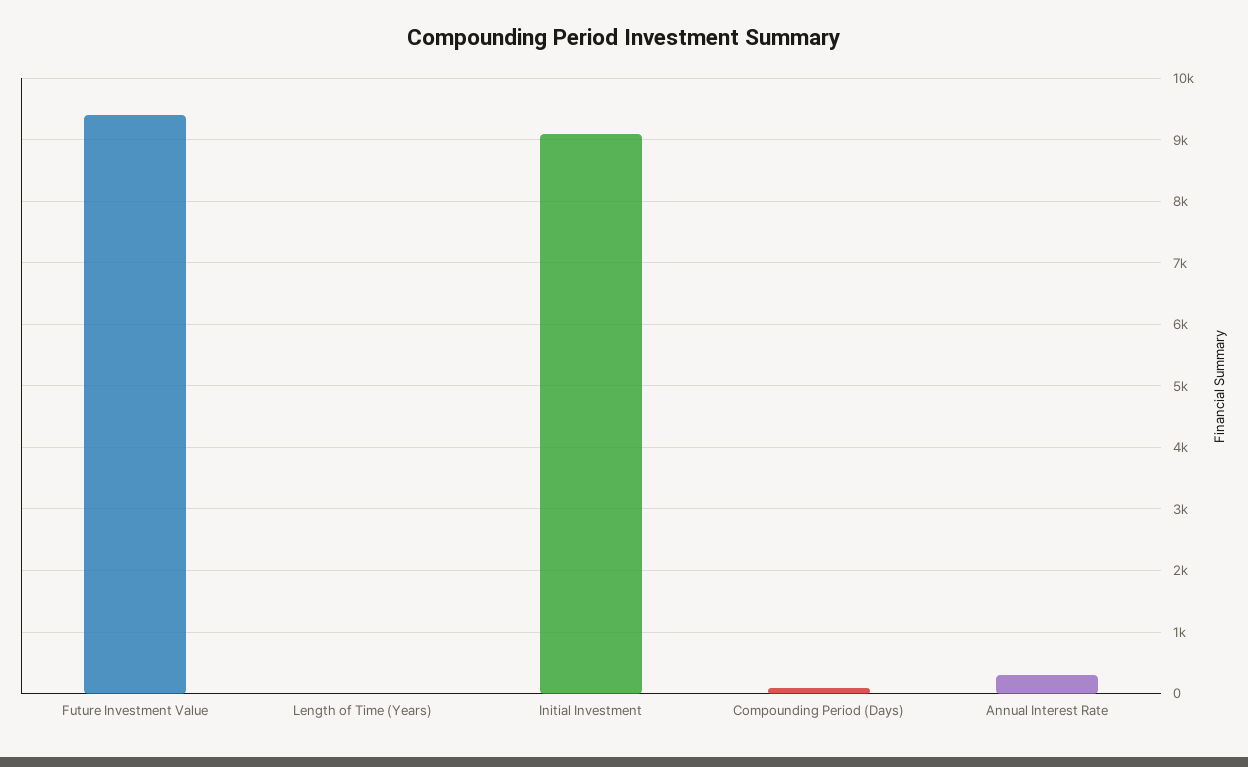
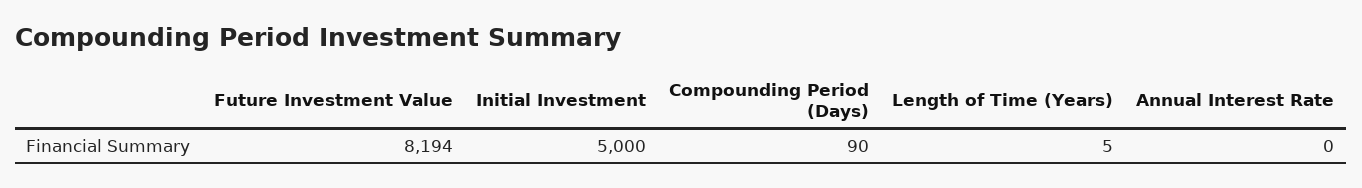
  {
-   "Future Investment Value": 9400,
+   "Future Investment Value": 8194,
    "Length of Time (Years)": 5,
-   "Initial Investment": 9100,
+   "Initial Investment": 5000,
    "Compounding Period (Days)": 90,
-   "Annual Interest Rate": 300
+   "Annual Interest Rate": 0
  }

